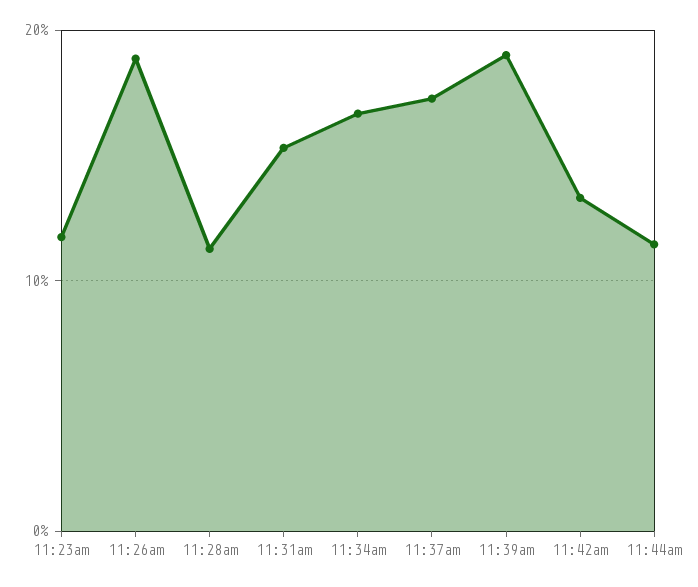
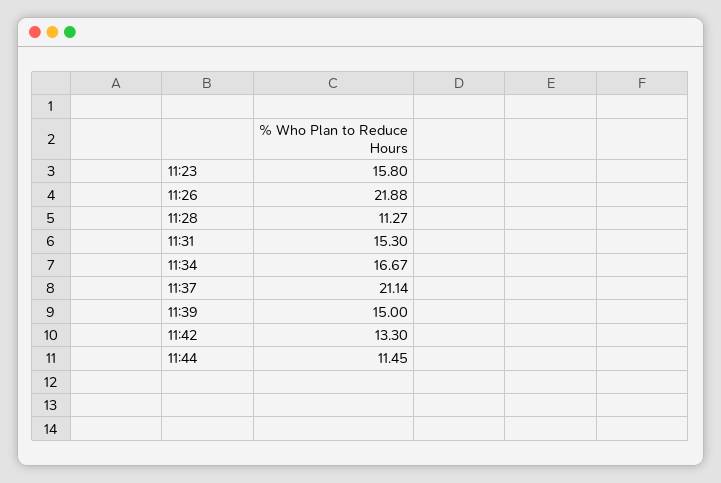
  {
-   "11:23am": 12,
+   "11:23am": 15.8,
-   "11:26am": 19,
+   "11:26am": 21.88,
    "11:28am": 11.27,
    "11:31am": 15.3,
    "11:34am": 16.67,
-   "11:37am": 17,
+   "11:37am": 21.14,
-   "11:39am": 19,
+   "11:39am": 15,
    "11:42am": 13.3,
    "11:44am": 11.45
  }

